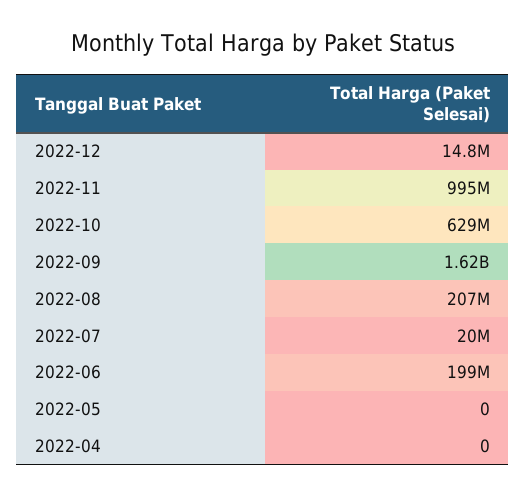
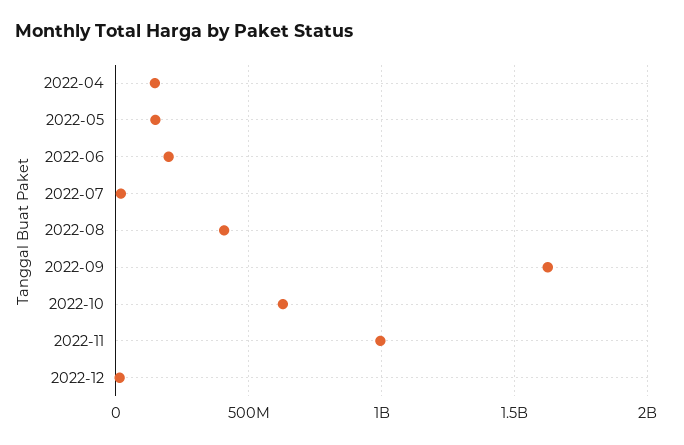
  {
    "2022-12": 14800000,
    "2022-11": 995000000,
    "2022-10": 629000000,
    "2022-09": 1620000000,
-   "2022-08": 207000000,
+   "2022-08": 400000000,
    "2022-07": 20000000,
    "2022-06": 199000000,
-   "2022-05": 0,
+   "2022-05": 150000000,
-   "2022-04": 0
+   "2022-04": 150000000
  }

